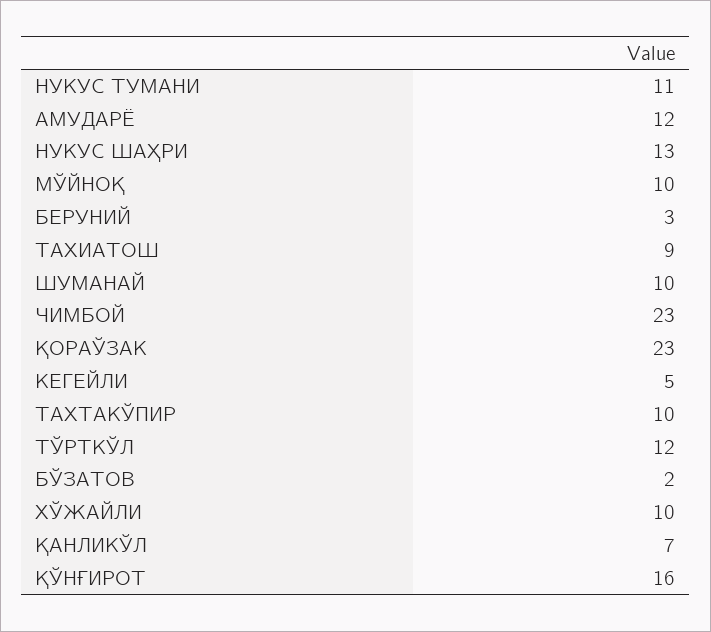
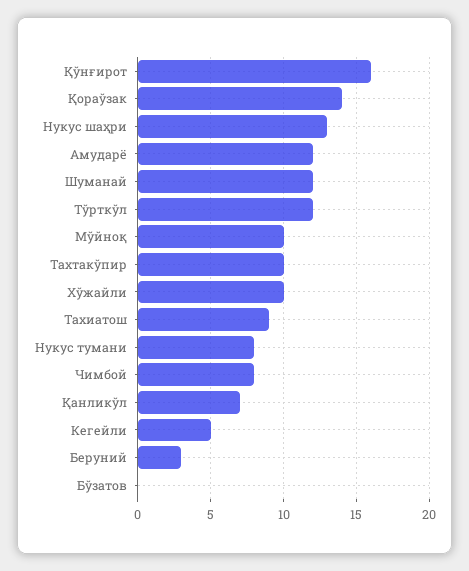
  {
-   "НУКУС ТУМАНИ": 11,
+   "НУКУС ТУМАНИ": 8,
    "АМУДАРЁ": 12,
    "НУКУС ШАҲРИ": 13,
    "МЎЙНОҚ": 10,
    "БЕРУНИЙ": 3,
    "ТАХИАТОШ": 9,
-   "ШУМАНАЙ": 10,
+   "ШУМАНАЙ": 12,
-   "ЧИМБОЙ": 23,
+   "ЧИМБОЙ": 8,
-   "ҚОРАЎЗАК": 23,
+   "ҚОРАЎЗАК": 14,
    "КЕГЕЙЛИ": 5,
    "ТАХТАКЎПИР": 10,
    "ТЎРТКЎЛ": 12,
-   "БЎЗАТОВ": 2,
+   "БЎЗАТОВ": 0,
    "ХЎЖАЙЛИ": 10,
    "ҚАНЛИКЎЛ": 7,
    "ҚЎНҒИРОТ": 16
  }

